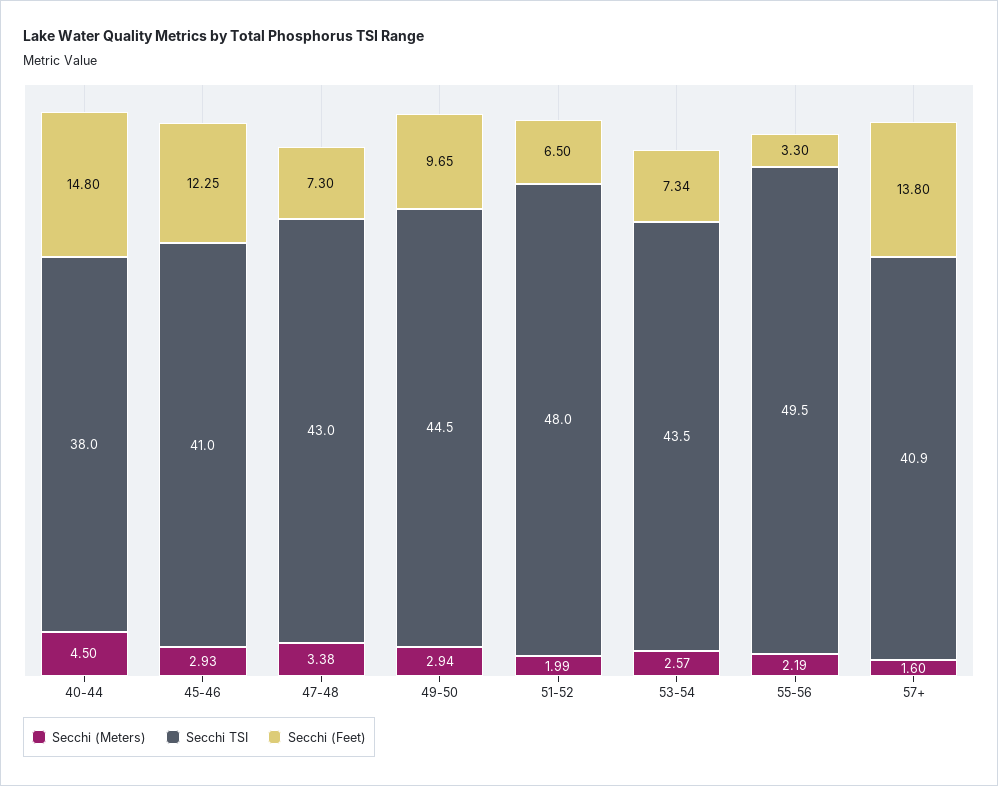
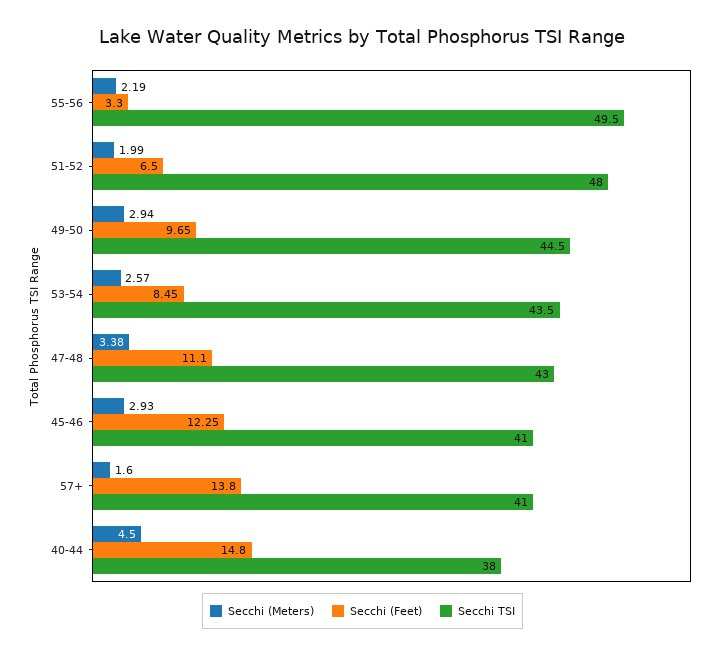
  {
    "Secchi (Meters)": {
      "40-44": 4.5,
      "45-46": 2.93,
      "47-48": 3.38,
      "49-50": 2.94,
      "51-52": 1.99,
      "53-54": 2.57,
      "55-56": 2.19,
      "57+": 1.6
    },
    "Secchi TSI": {
      "40-44": 38,
      "45-46": 41,
      "47-48": 43,
      "49-50": 44.5,
      "51-52": 48,
      "53-54": 43.5,
      "55-56": 49.5,
-     "57+": 40.9
+     "57+": 41
    },
    "Secchi (Feet)": {
      "40-44": 14.8,
      "45-46": 12.25,
-     "47-48": 7.3,
+     "47-48": 11.1,
      "49-50": 9.65,
      "51-52": 6.5,
-     "53-54": 7.34,
+     "53-54": 8.45,
      "55-56": 3.3,
      "57+": 13.8
    }
  }

